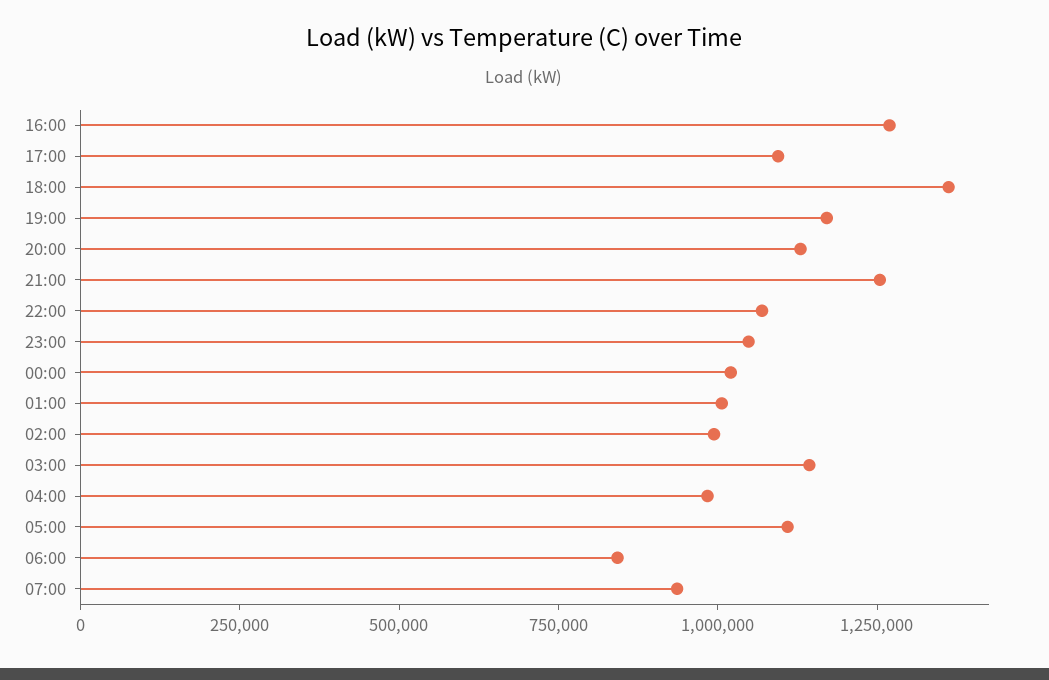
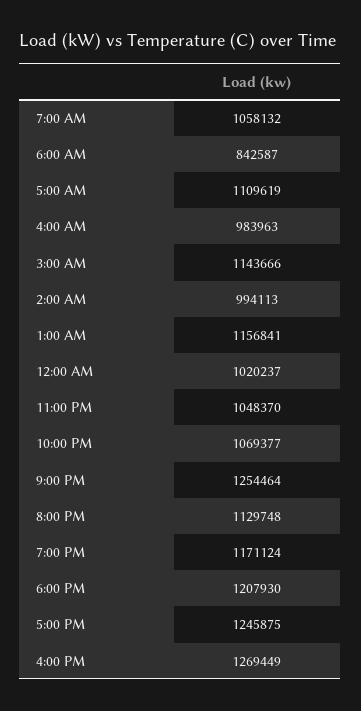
  {
    "16:00": 1269449,
-   "17:00": 1100000,
+   "17:00": 1245875,
-   "18:00": 1350000,
+   "18:00": 1207930,
    "19:00": 1171124,
    "20:00": 1129748,
    "21:00": 1254464,
    "22:00": 1069377,
    "23:00": 1048370,
    "00:00": 1020237,
-   "01:00": 1000000,
+   "01:00": 1156841,
    "02:00": 994113,
    "03:00": 1143666,
    "04:00": 983963,
    "05:00": 1109619,
    "06:00": 842587,
-   "07:00": 950000
+   "07:00": 1058132
  }

